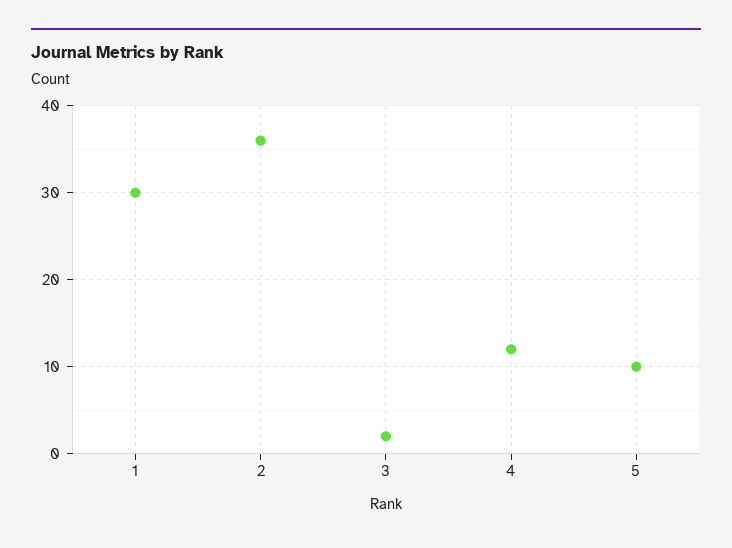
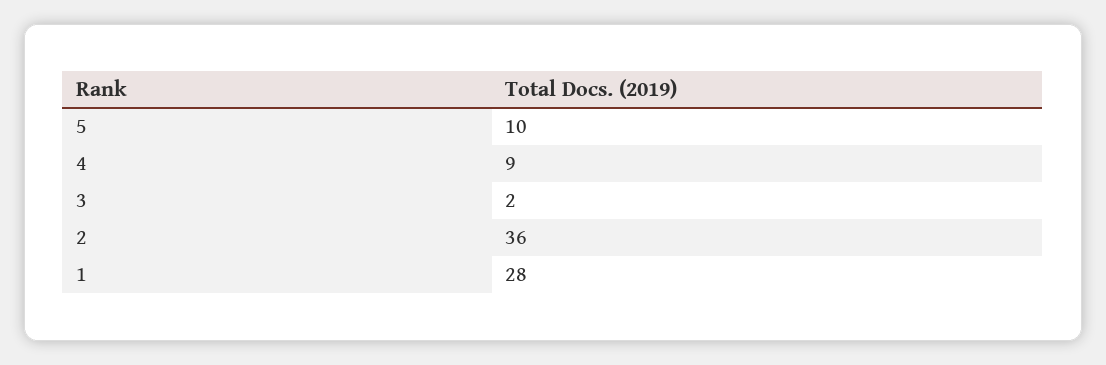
  {
-   "1": 30,
+   "1": 28,
    "2": 36,
    "3": 2,
-   "4": 12,
+   "4": 9,
    "5": 10
  }

